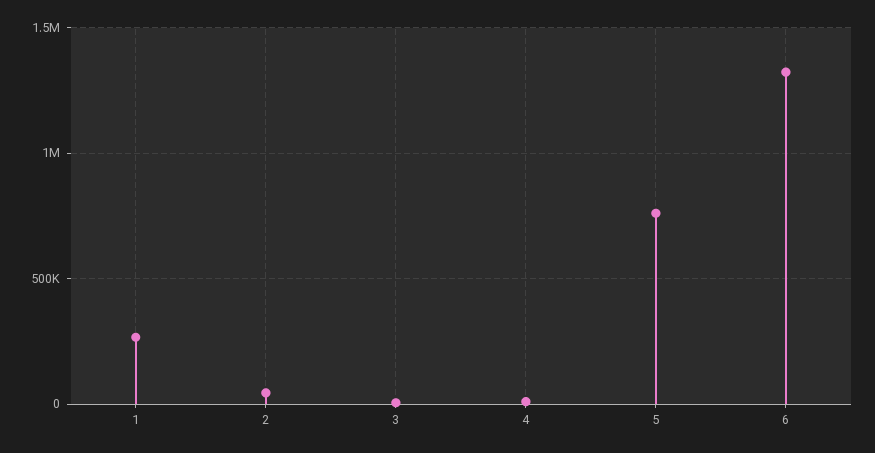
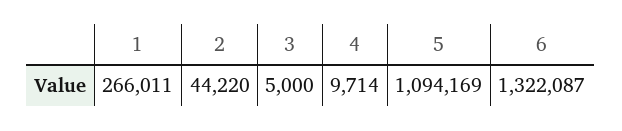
  {
    "1": 266011,
    "2": 44220,
    "3": 5000,
    "4": 9714,
-   "5": 750000,
+   "5": 1094169,
    "6": 1322087
  }

